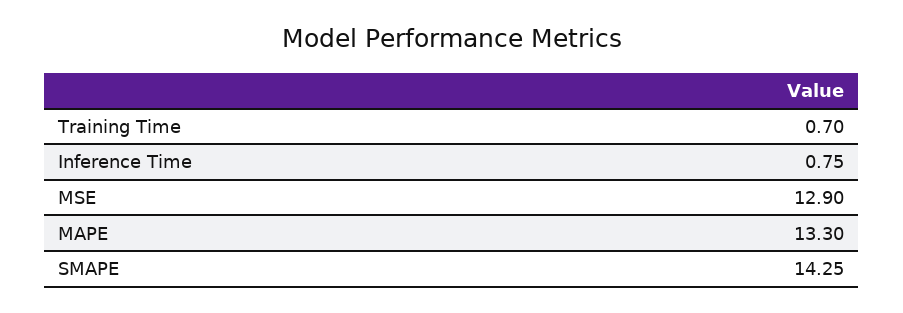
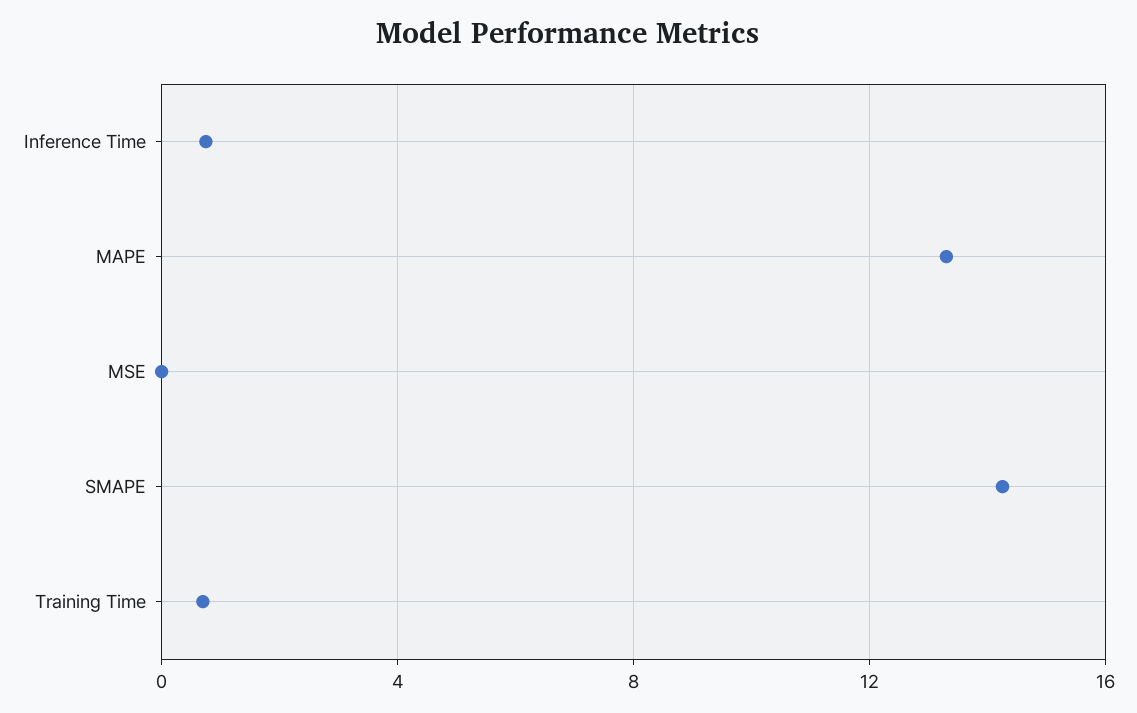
  {
    "Training Time": 0.7,
    "Inference Time": 0.75,
-   "MSE": 12.9,
+   "MSE": 0,
    "MAPE": 13.3,
    "SMAPE": 14.25
  }

